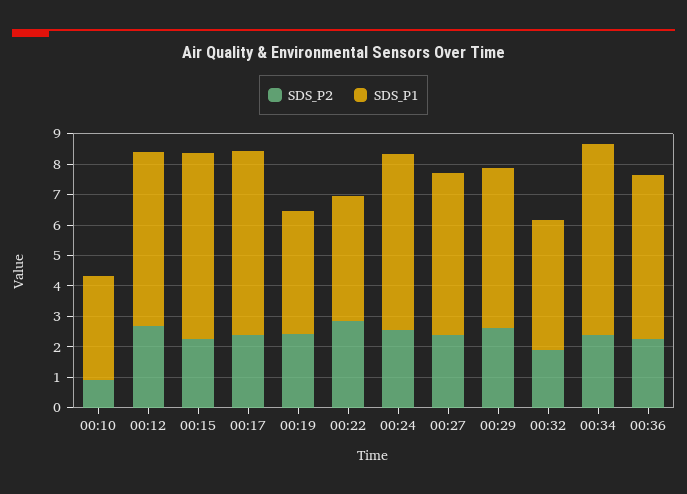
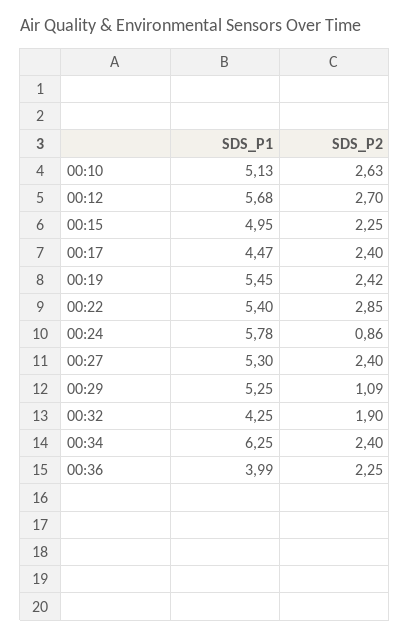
  {
    "SDS_P2": {
-     "00:10": 1,
+     "00:10": 2.63,
      "00:12": 2.7,
      "00:15": 2.25,
      "00:17": 2.4,
      "00:19": 2.42,
      "00:22": 2.85,
-     "00:24": 2.5,
+     "00:24": 0.86,
      "00:27": 2.4,
-     "00:29": 2.5,
+     "00:29": 1.09,
      "00:32": 1.9,
      "00:34": 2.4,
      "00:36": 2.25
    },
    "SDS_P1": {
-     "00:10": 3.5,
+     "00:10": 5.13,
      "00:12": 5.68,
-     "00:15": 6,
+     "00:15": 4.95,
-     "00:17": 6,
+     "00:17": 4.47,
-     "00:19": 4,
+     "00:19": 5.45,
-     "00:22": 4,
+     "00:22": 5.4,
      "00:24": 5.78,
      "00:27": 5.3,
      "00:29": 5.25,
      "00:32": 4.25,
      "00:34": 6.25,
-     "00:36": 5.5
+     "00:36": 3.99
    }
  }

